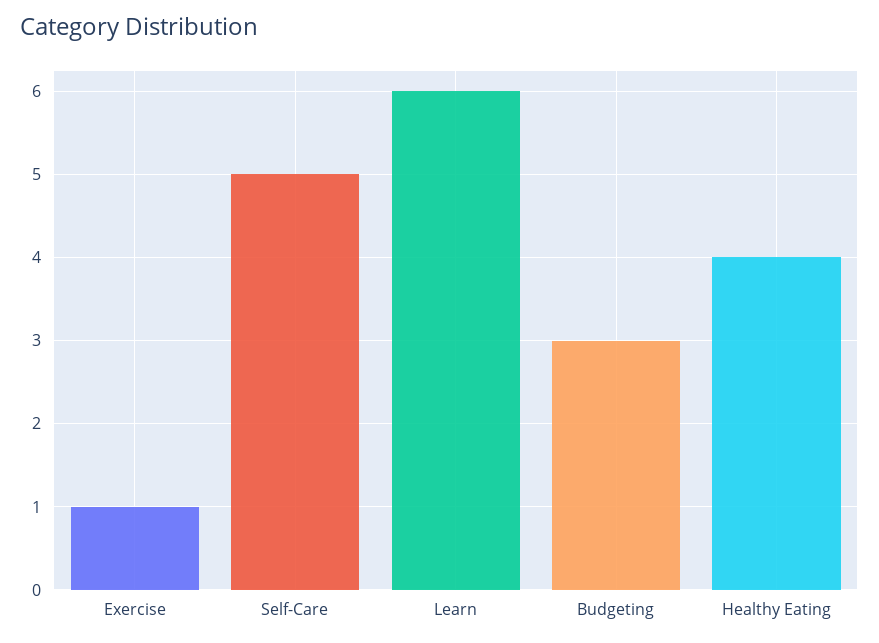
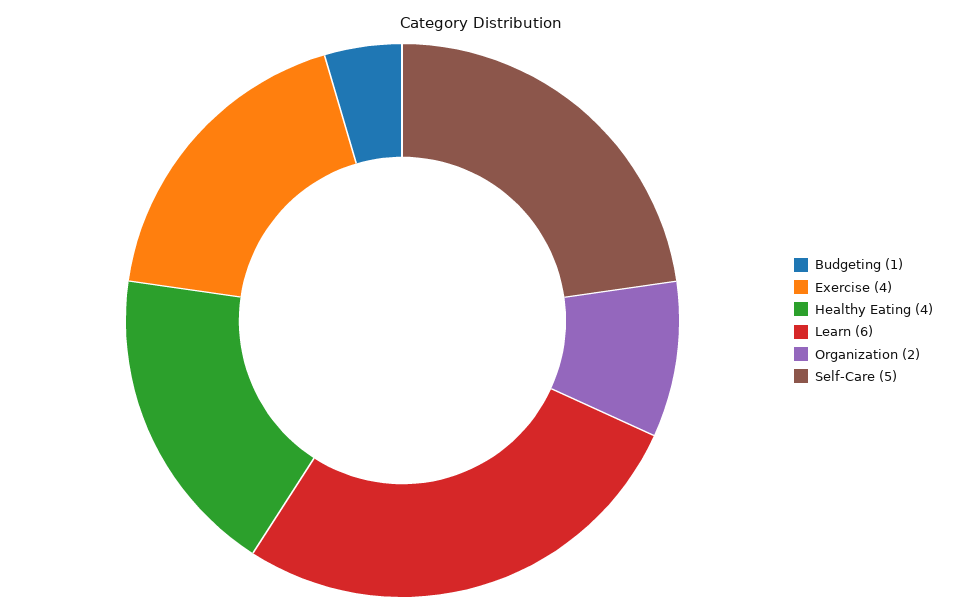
  {
-   "Exercise": 1,
+   "Exercise": 4,
    "Self-Care": 5,
    "Learn": 6,
-   "Budgeting": 3,
+   "Budgeting": 1,
-   "Healthy Eating": 4
+   "Healthy Eating": 4,
+   "Organization": 2
  }

